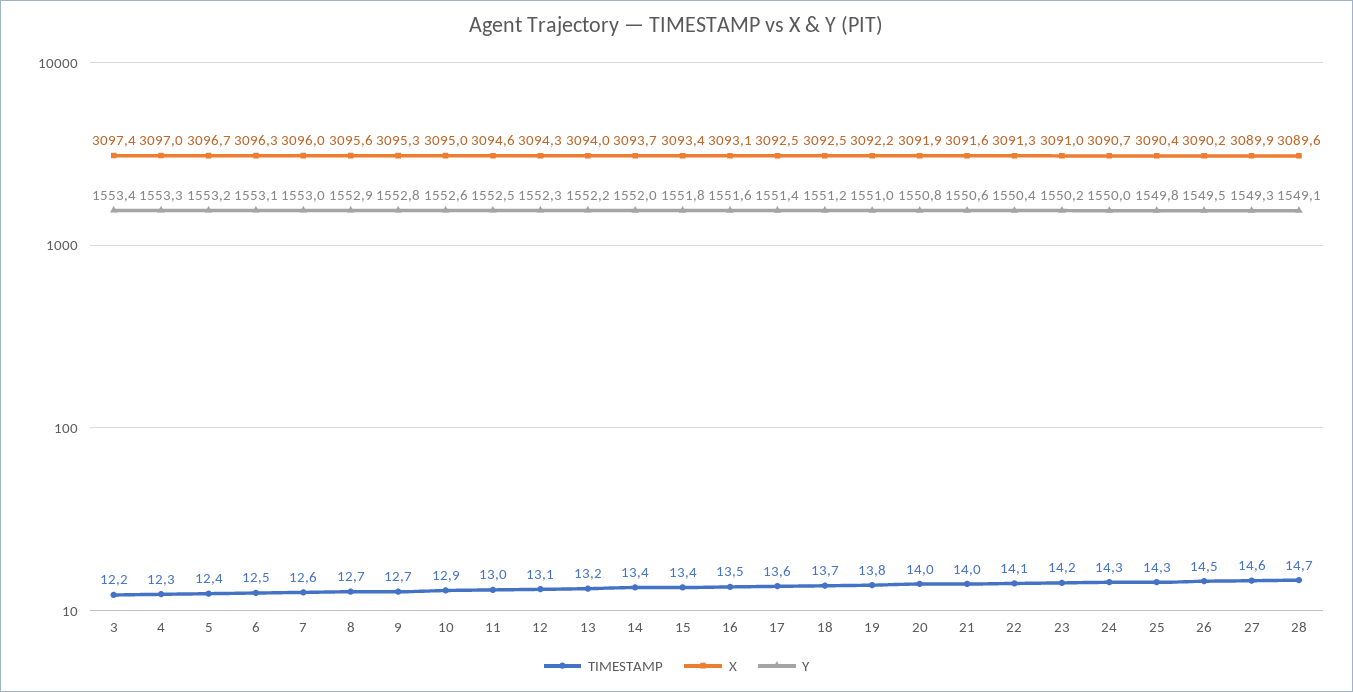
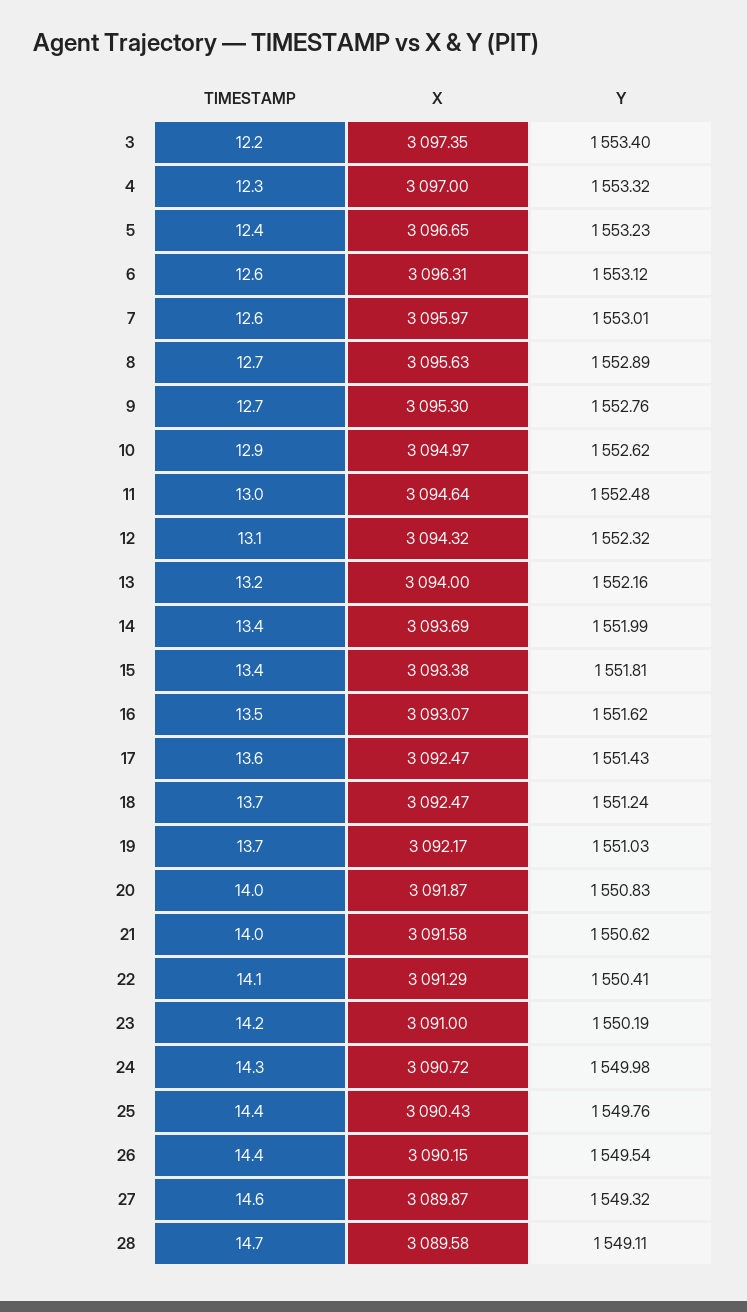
  {
    "TIMESTAMP": {
      "3": 12.2,
      "4": 12.3,
      "5": 12.4,
-     "6": 12.5,
+     "6": 12.6,
      "7": 12.6,
      "8": 12.7,
      "9": 12.7,
      "10": 12.9,
      "11": 13,
      "12": 13.1,
      "13": 13.2,
      "14": 13.4,
      "15": 13.4,
      "16": 13.5,
      "17": 13.6,
      "18": 13.7,
-     "19": 13.8,
+     "19": 13.7,
      "20": 14,
      "21": 14,
      "22": 14.1,
      "23": 14.2,
      "24": 14.3,
-     "25": 14.3,
+     "25": 14.4,
-     "26": 14.5,
+     "26": 14.4,
      "27": 14.6,
      "28": 14.7
    },
    "X": {
      "3": 3097.35,
      "4": 3097,
      "5": 3096.65,
      "6": 3096.31,
      "7": 3095.97,
      "8": 3095.63,
      "9": 3095.3,
      "10": 3094.97,
      "11": 3094.64,
      "12": 3094.32,
      "13": 3094,
      "14": 3093.69,
      "15": 3093.38,
      "16": 3093.07,
      "17": 3092.47,
      "18": 3092.47,
      "19": 3092.17,
      "20": 3091.87,
      "21": 3091.58,
      "22": 3091.29,
      "23": 3091,
      "24": 3090.72,
      "25": 3090.43,
      "26": 3090.15,
      "27": 3089.87,
      "28": 3089.58
    },
    "Y": {
      "3": 1553.4,
      "4": 1553.32,
      "5": 1553.23,
      "6": 1553.12,
      "7": 1553.01,
      "8": 1552.89,
      "9": 1552.76,
      "10": 1552.62,
      "11": 1552.48,
      "12": 1552.32,
      "13": 1552.16,
      "14": 1551.99,
      "15": 1551.81,
      "16": 1551.62,
      "17": 1551.43,
      "18": 1551.24,
      "19": 1551.03,
      "20": 1550.83,
      "21": 1550.62,
      "22": 1550.41,
      "23": 1550.19,
      "24": 1549.98,
      "25": 1549.76,
      "26": 1549.54,
      "27": 1549.32,
      "28": 1549.11
    }
  }

